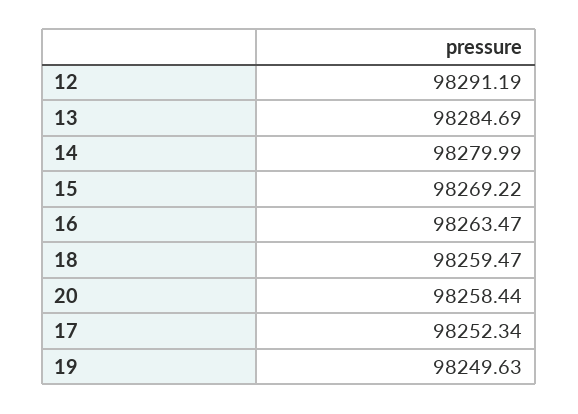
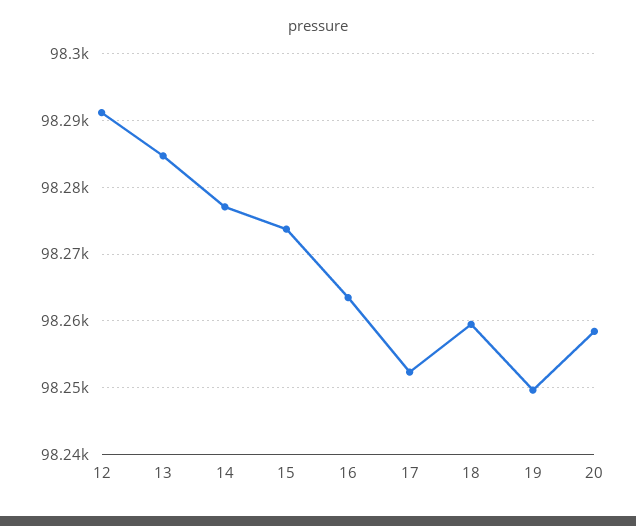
  {
    "12": 98291.19,
    "13": 98284.69,
-   "14": 98279.99,
+   "14": 98277,
-   "15": 98269.22,
+   "15": 98274,
    "16": 98263.47,
    "18": 98259.47,
    "20": 98258.44,
    "17": 98252.34,
    "19": 98249.63
  }

